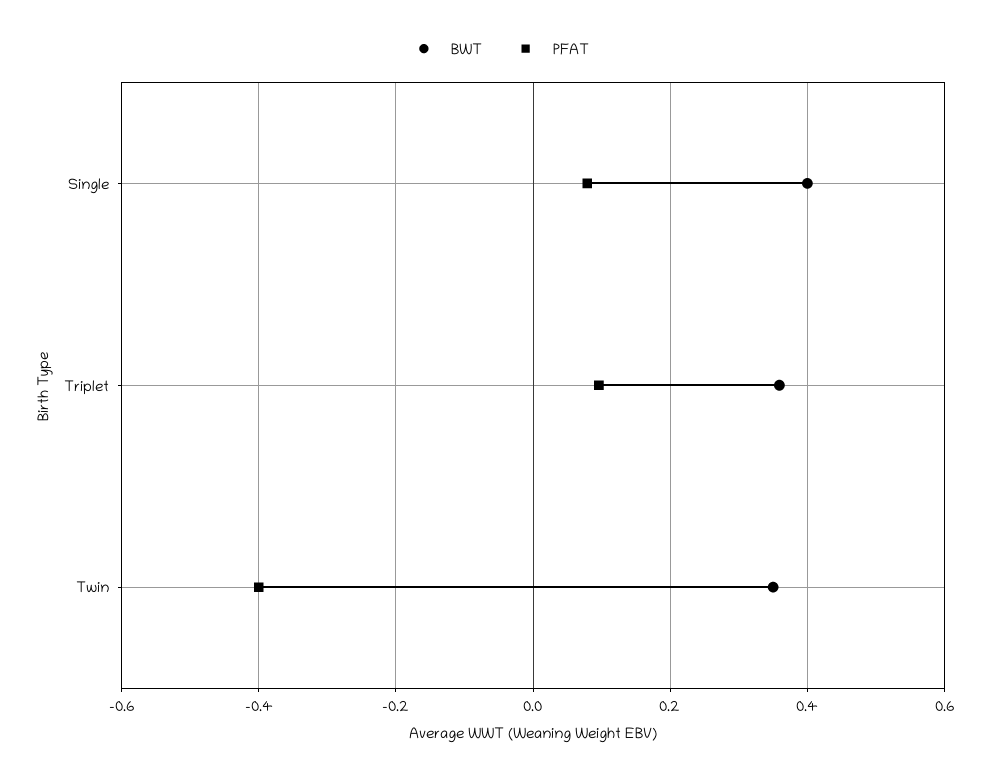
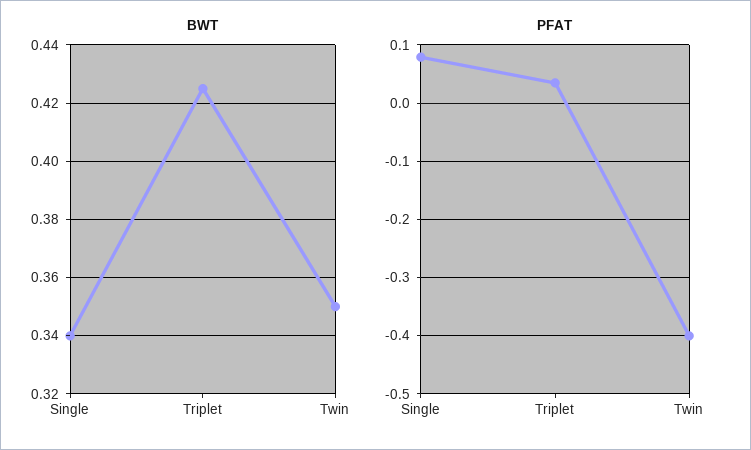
  {
    "BWT": {
-     "Single": 0.4,
+     "Single": 0.34,
-     "Triplet": 0.36,
+     "Triplet": 0.425,
      "Twin": 0.35
    },
    "PFAT": {
      "Single": 0.08,
-     "Triplet": 0.1,
+     "Triplet": 0.04,
      "Twin": -0.4
    }
  }

